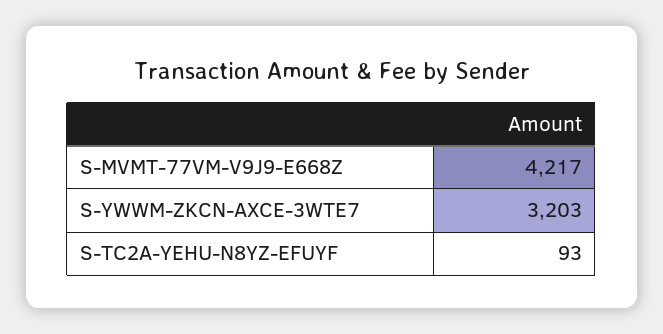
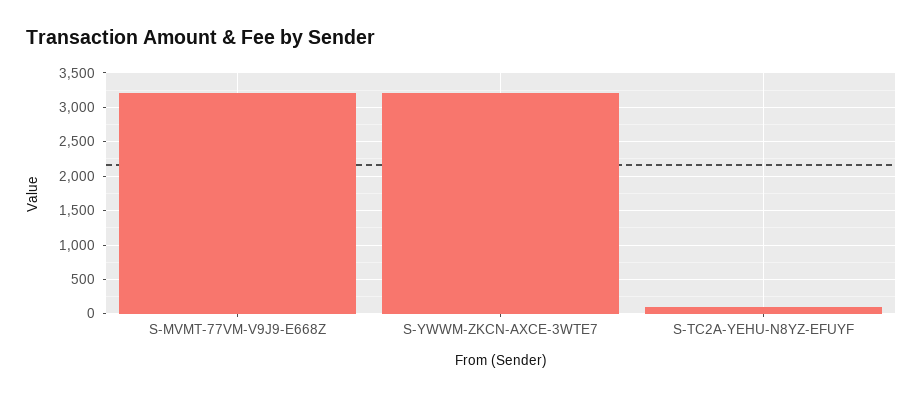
  {
-   "S-MVMT-77VM-V9J9-E668Z": 4217,
+   "S-MVMT-77VM-V9J9-E668Z": 3200,
    "S-YWWM-ZKCN-AXCE-3WTE7": 3203,
    "S-TC2A-YEHU-N8YZ-EFUYF": 93
  }

